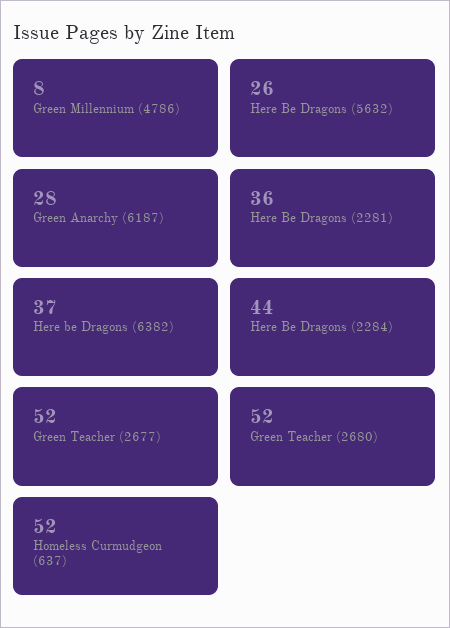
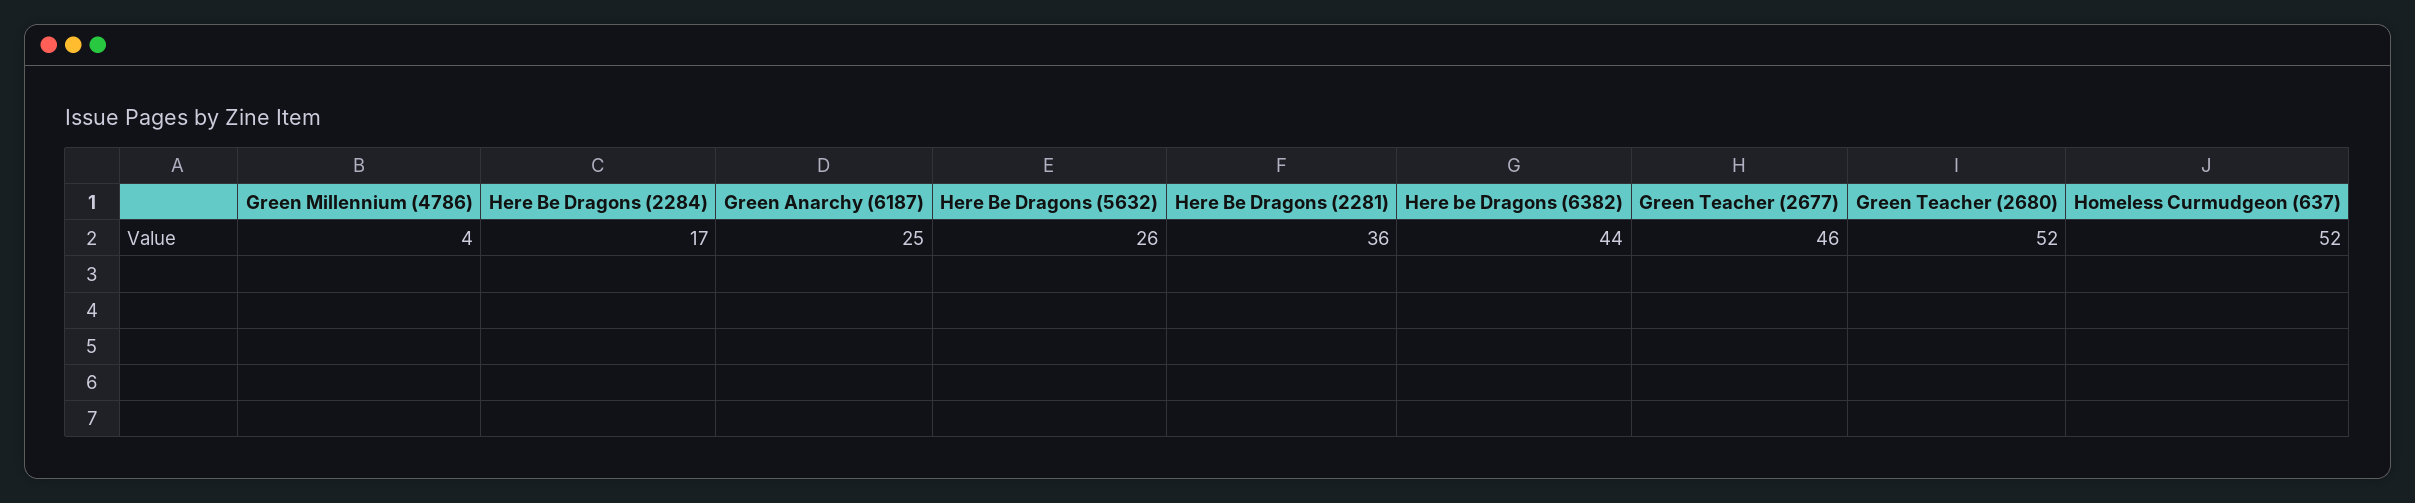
  {
-   "Green Millennium (4786)": 8,
+   "Green Millennium (4786)": 4,
    "Here Be Dragons (5632)": 26,
-   "Green Anarchy (6187)": 28,
+   "Green Anarchy (6187)": 25,
    "Here Be Dragons (2281)": 36,
-   "Here be Dragons (6382)": 37,
+   "Here be Dragons (6382)": 44,
-   "Here Be Dragons (2284)": 44,
+   "Here Be Dragons (2284)": 17,
-   "Green Teacher (2677)": 52,
+   "Green Teacher (2677)": 46,
    "Green Teacher (2680)": 52,
    "Homeless Curmudgeon (637)": 52
  }

